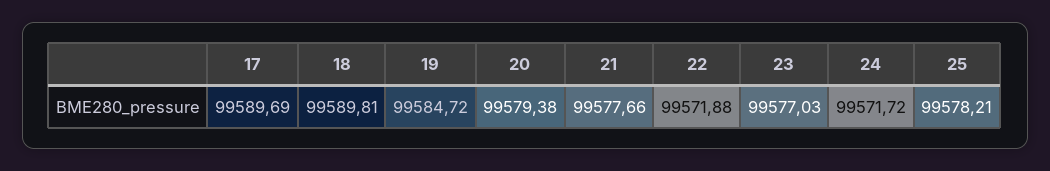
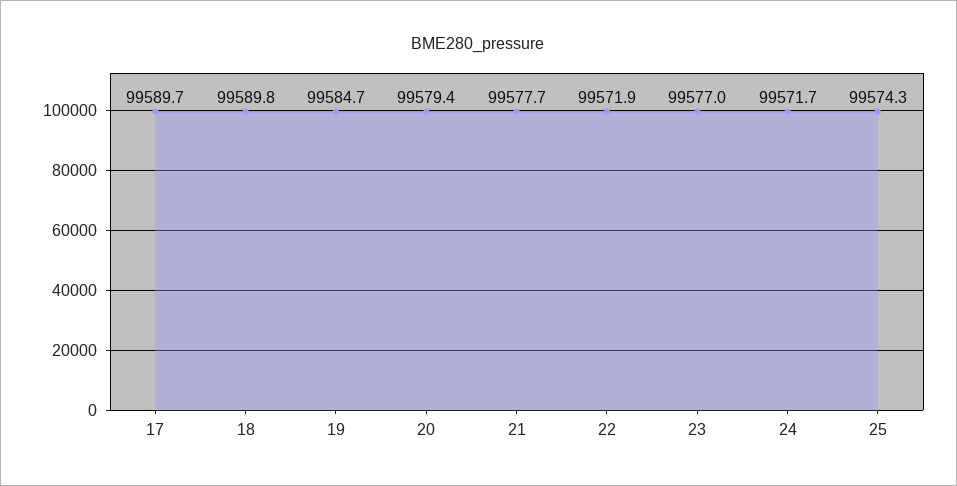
  {
    "17": 99589.69,
    "18": 99589.81,
    "19": 99584.72,
    "20": 99579.38,
    "21": 99577.66,
    "22": 99571.88,
    "23": 99577.03,
    "24": 99571.72,
-   "25": 99578.21
+   "25": 99574.3
  }

